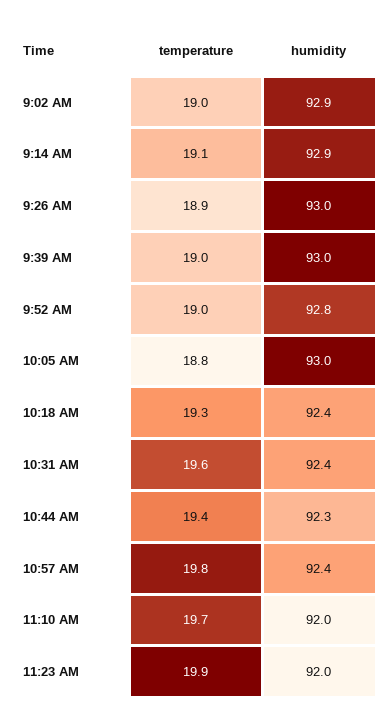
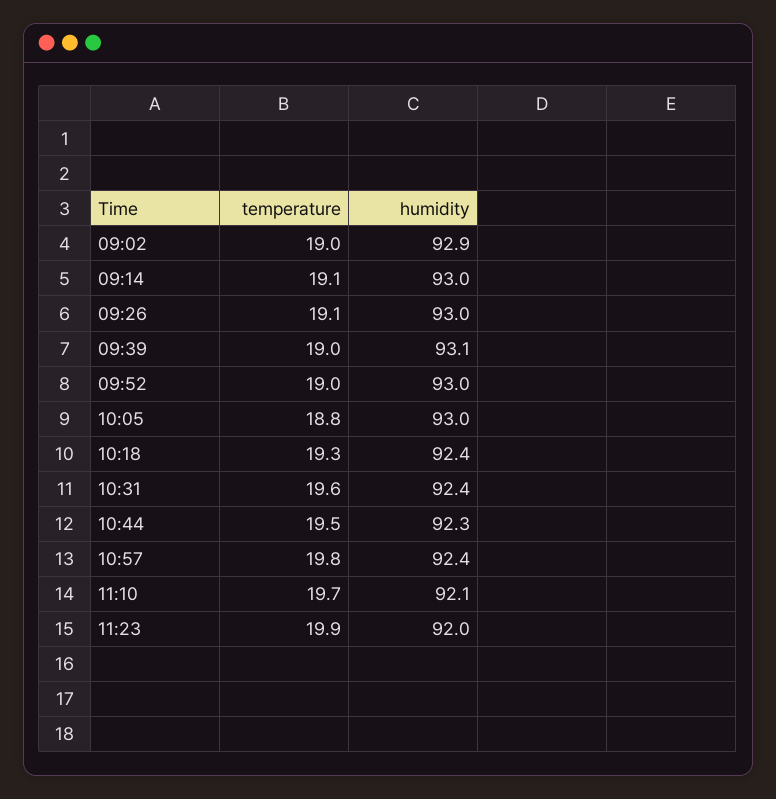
  {
    "temperature": {
      "9:02 AM": 19,
      "9:14 AM": 19.1,
-     "9:26 AM": 18.9,
+     "9:26 AM": 19.1,
      "9:39 AM": 19,
      "9:52 AM": 19,
      "10:05 AM": 18.8,
      "10:18 AM": 19.3,
      "10:31 AM": 19.6,
-     "10:44 AM": 19.4,
+     "10:44 AM": 19.5,
      "10:57 AM": 19.8,
      "11:10 AM": 19.7,
      "11:23 AM": 19.9
    },
    "humidity": {
      "9:02 AM": 92.9,
-     "9:14 AM": 92.9,
+     "9:14 AM": 93,
      "9:26 AM": 93,
-     "9:39 AM": 93,
+     "9:39 AM": 93.1,
-     "9:52 AM": 92.8,
+     "9:52 AM": 93,
      "10:05 AM": 93,
      "10:18 AM": 92.4,
      "10:31 AM": 92.4,
      "10:44 AM": 92.3,
      "10:57 AM": 92.4,
-     "11:10 AM": 92,
+     "11:10 AM": 92.1,
      "11:23 AM": 92
    }
  }

